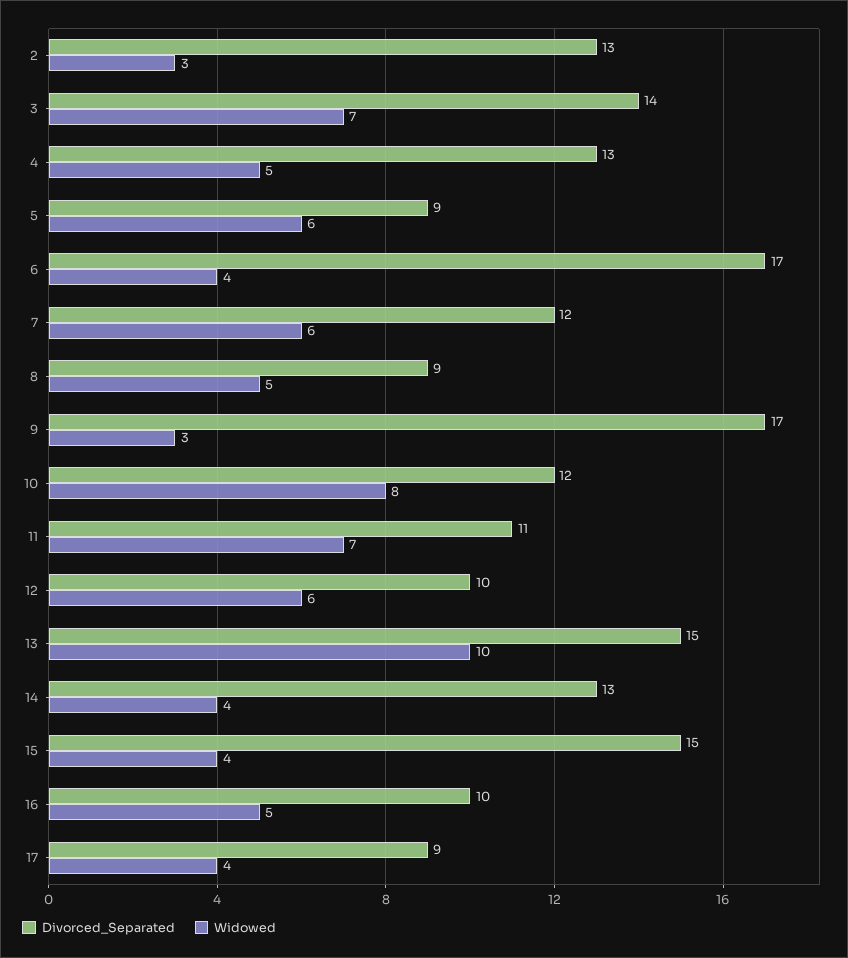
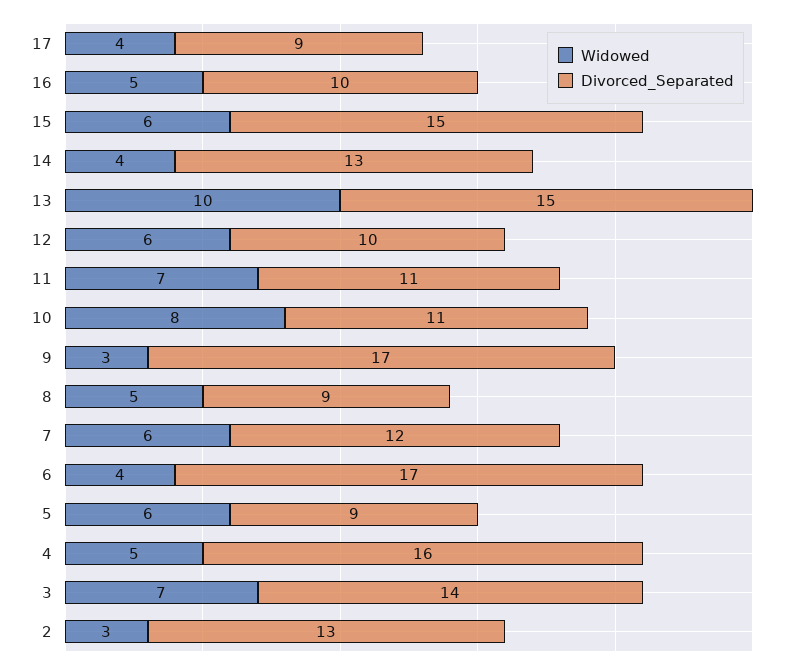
  {
    "Divorced_Separated": {
      "2": 13,
      "3": 14,
-     "4": 13,
+     "4": 16,
      "5": 9,
      "6": 17,
      "7": 12,
      "8": 9,
      "9": 17,
-     "10": 12,
+     "10": 11,
      "11": 11,
      "12": 10,
      "13": 15,
      "14": 13,
      "15": 15,
      "16": 10,
      "17": 9
    },
    "Widowed": {
      "2": 3,
      "3": 7,
      "4": 5,
      "5": 6,
      "6": 4,
      "7": 6,
      "8": 5,
      "9": 3,
      "10": 8,
      "11": 7,
      "12": 6,
      "13": 10,
      "14": 4,
-     "15": 4,
+     "15": 6,
      "16": 5,
      "17": 4
    }
  }

